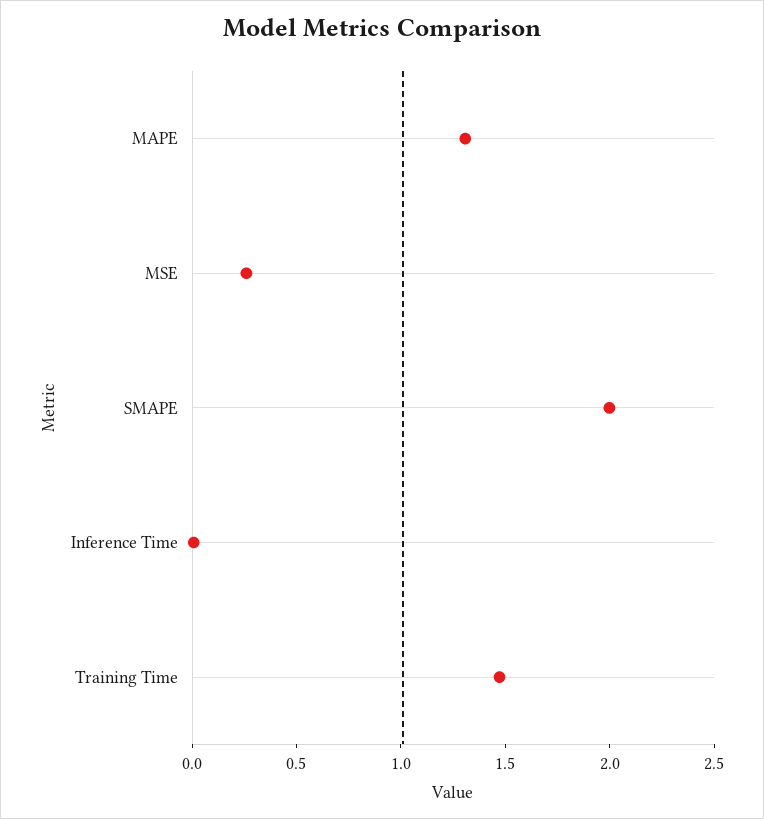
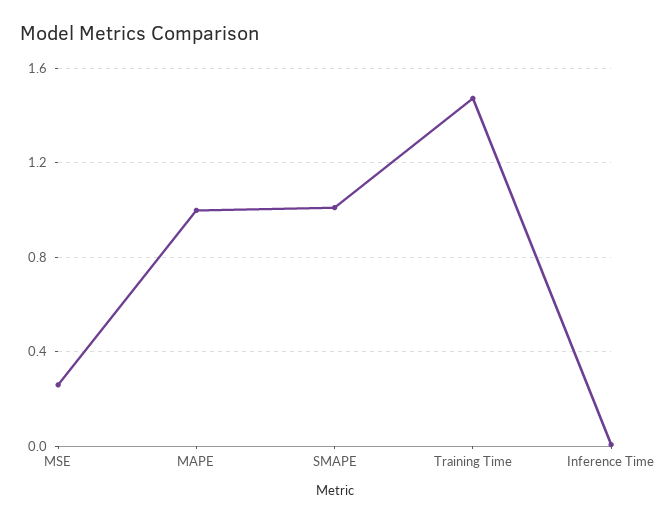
  {
-   "MAPE": 1.3,
+   "MAPE": 1,
    "MSE": 0.25,
-   "SMAPE": 2,
+   "SMAPE": 1,
    "Inference Time": 0,
    "Training Time": 1.45
  }

